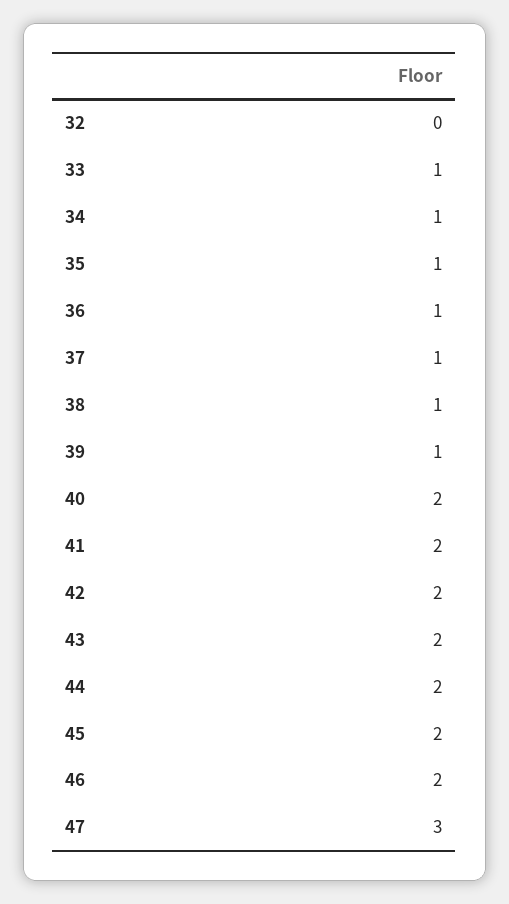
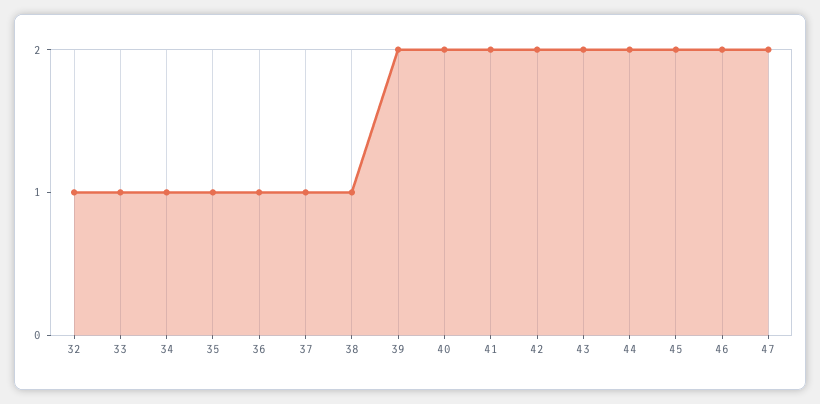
  {
-   "32": 0,
+   "32": 1,
    "33": 1,
    "34": 1,
    "35": 1,
    "36": 1,
    "37": 1,
    "38": 1,
-   "39": 1,
+   "39": 2,
    "40": 2,
    "41": 2,
    "42": 2,
    "43": 2,
    "44": 2,
    "45": 2,
    "46": 2,
-   "47": 3
+   "47": 2
  }

